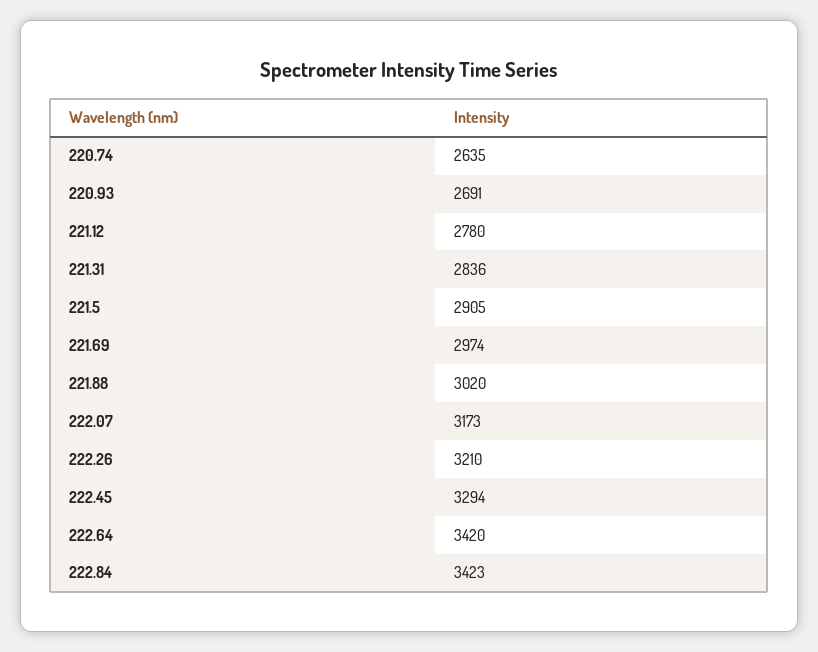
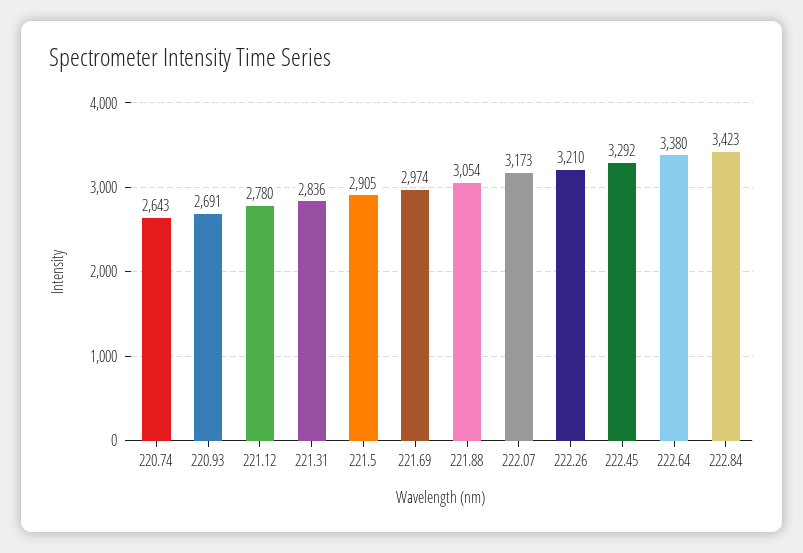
  {
-   "220.74": 2635,
+   "220.74": 2643,
    "220.93": 2691,
    "221.12": 2780,
    "221.31": 2836,
    "221.5": 2905,
    "221.69": 2974,
-   "221.88": 3020,
+   "221.88": 3054,
    "222.07": 3173,
    "222.26": 3210,
-   "222.45": 3294,
+   "222.45": 3292,
-   "222.64": 3420,
+   "222.64": 3380,
    "222.84": 3423
  }

